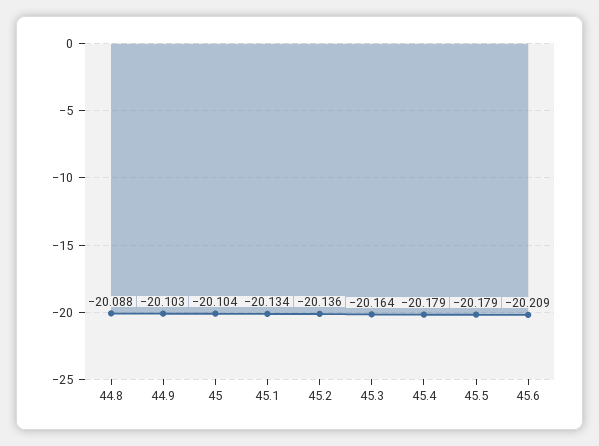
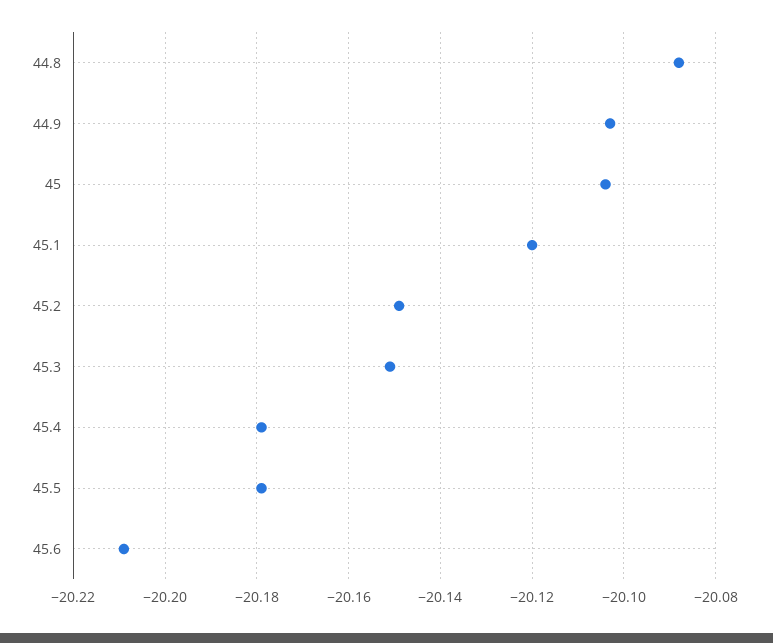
  {
    "44.8": -20.088,
    "44.9": -20.103,
    "45": -20.104,
-   "45.1": -20.134,
+   "45.1": -20.12,
-   "45.2": -20.136,
+   "45.2": -20.15,
-   "45.3": -20.164,
+   "45.3": -20.15,
    "45.4": -20.179,
    "45.5": -20.179,
    "45.6": -20.209
  }

